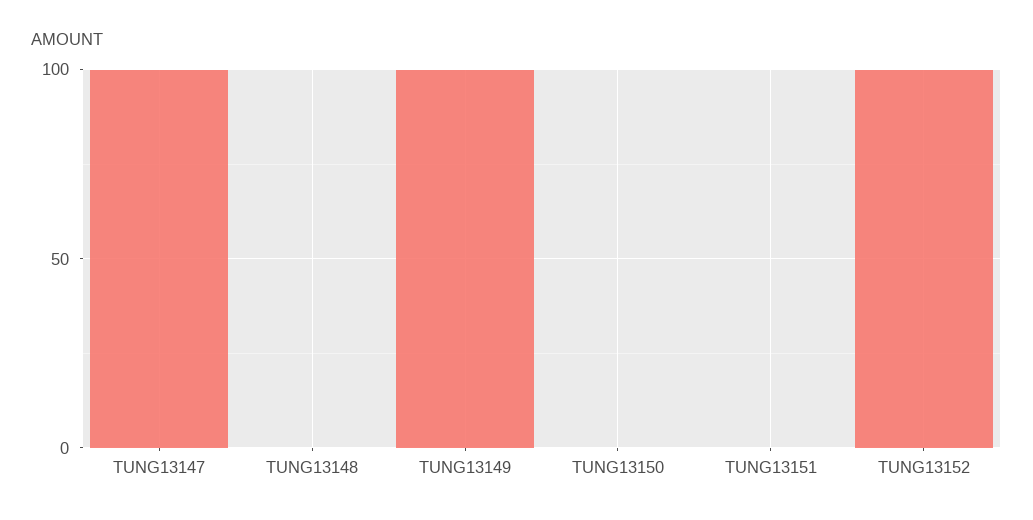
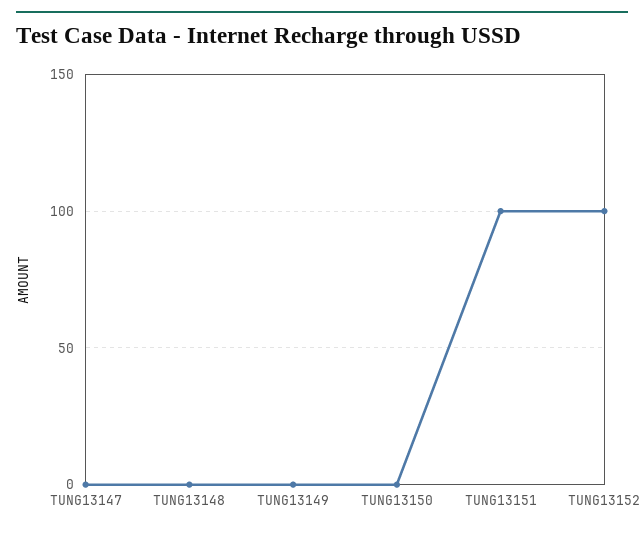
  {
-   "TUNG13147": 100,
+   "TUNG13147": 0,
    "TUNG13148": 0,
-   "TUNG13149": 100,
+   "TUNG13149": 0,
    "TUNG13150": 0,
-   "TUNG13151": 0,
+   "TUNG13151": 100,
    "TUNG13152": 100
  }

